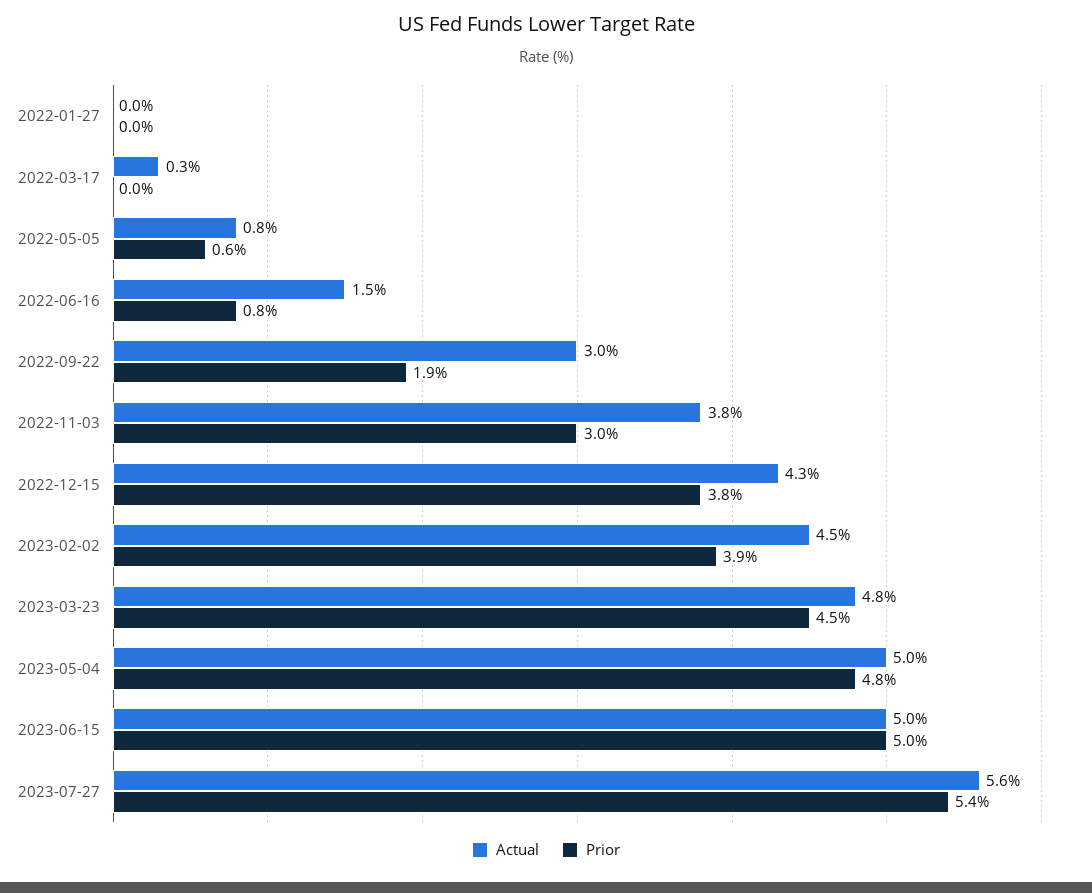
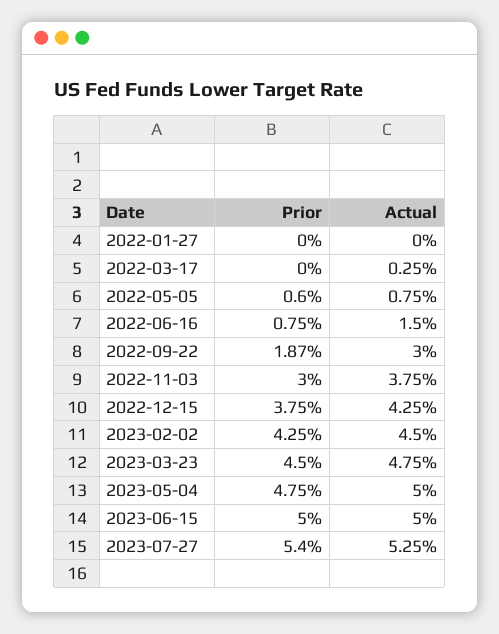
  {
    "Actual": {
      "2022-01-27": 0,
      "2022-03-17": 0.25,
      "2022-05-05": 0.75,
      "2022-06-16": 1.5,
      "2022-09-22": 3,
      "2022-11-03": 3.75,
      "2022-12-15": 4.25,
      "2023-02-02": 4.5,
      "2023-03-23": 4.75,
      "2023-05-04": 5,
      "2023-06-15": 5,
-     "2023-07-27": 5.6
+     "2023-07-27": 5.25
    },
    "Prior": {
      "2022-01-27": 0,
      "2022-03-17": 0,
      "2022-05-05": 0.6,
      "2022-06-16": 0.75,
      "2022-09-22": 1.87,
      "2022-11-03": 3,
      "2022-12-15": 3.75,
-     "2023-02-02": 3.9,
+     "2023-02-02": 4.25,
      "2023-03-23": 4.5,
      "2023-05-04": 4.75,
      "2023-06-15": 5,
      "2023-07-27": 5.4
    }
  }

